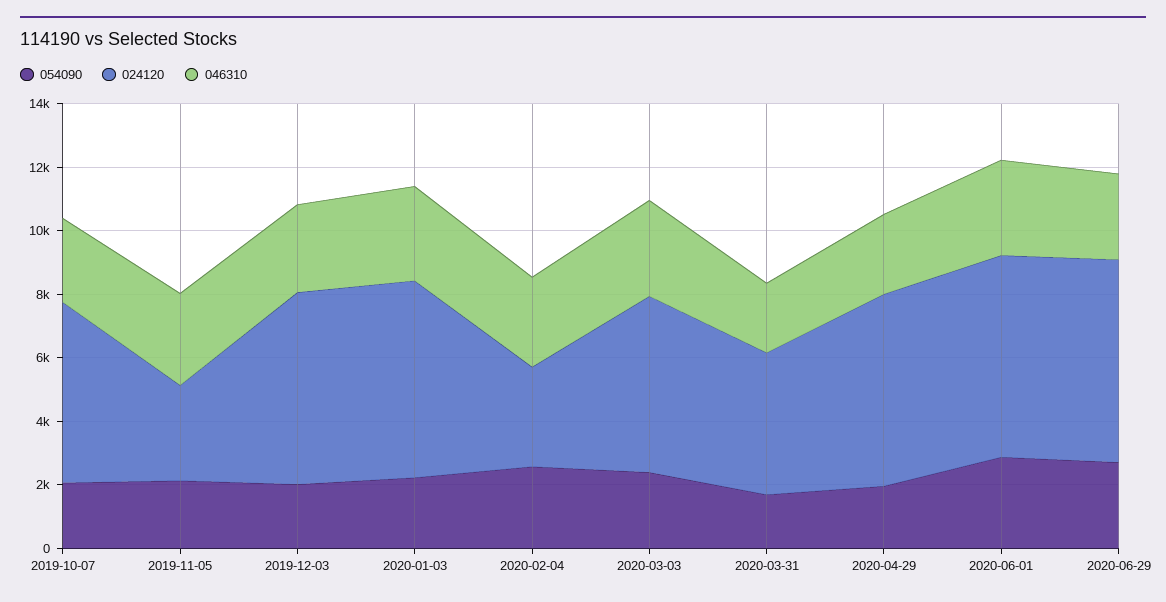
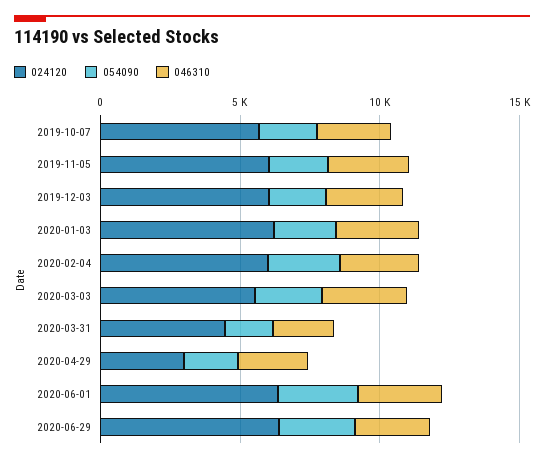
  {
    "054090": {
      "2019-10-07": 2000,
      "2019-11-05": 2000,
      "2019-12-03": 2000,
      "2020-01-03": 2000,
      "2020-02-04": 2500,
      "2020-03-03": 2500,
      "2020-03-31": 1500,
      "2020-04-29": 2000,
      "2020-06-01": 3000,
      "2020-06-29": 2500
    },
    "024120": {
      "2019-10-07": 5500,
-     "2019-11-05": 3000,
+     "2019-11-05": 6000,
      "2019-12-03": 6000,
      "2020-01-03": 6000,
-     "2020-02-04": 3000,
+     "2020-02-04": 6000,
      "2020-03-03": 5500,
      "2020-03-31": 4500,
-     "2020-04-29": 6000,
+     "2020-04-29": 3000,
      "2020-06-01": 6500,
      "2020-06-29": 6500
    },
    "046310": {
      "2019-10-07": 2500,
      "2019-11-05": 3000,
      "2019-12-03": 3000,
      "2020-01-03": 3000,
      "2020-02-04": 3000,
      "2020-03-03": 3000,
      "2020-03-31": 2000,
      "2020-04-29": 2500,
      "2020-06-01": 3000,
      "2020-06-29": 2500
    }
  }

